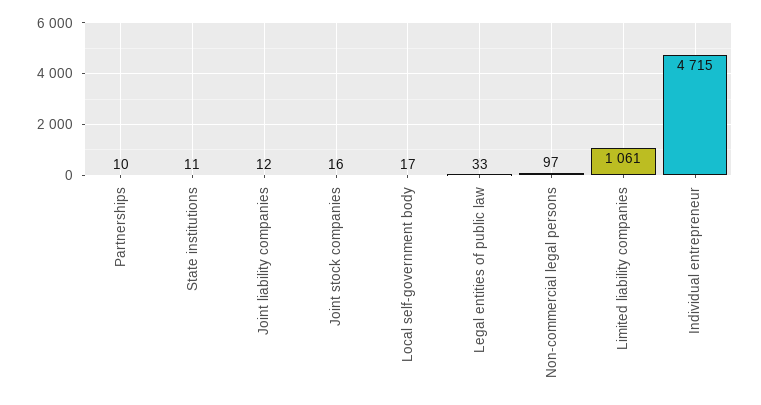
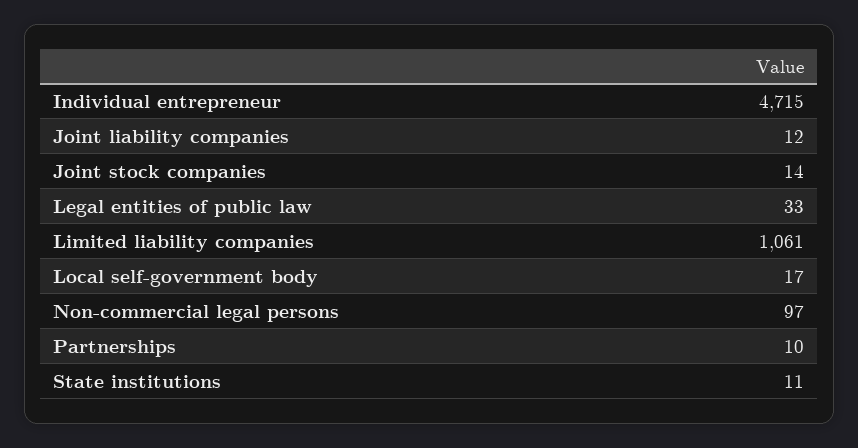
  {
    "Partnerships": 10,
    "State institutions": 11,
    "Joint liability companies": 12,
-   "Joint stock companies": 16,
+   "Joint stock companies": 14,
    "Local self-government body": 17,
    "Legal entities of public law": 33,
    "Non-commercial legal persons": 97,
    "Limited liability companies": 1061,
    "Individual entrepreneur": 4715
  }

